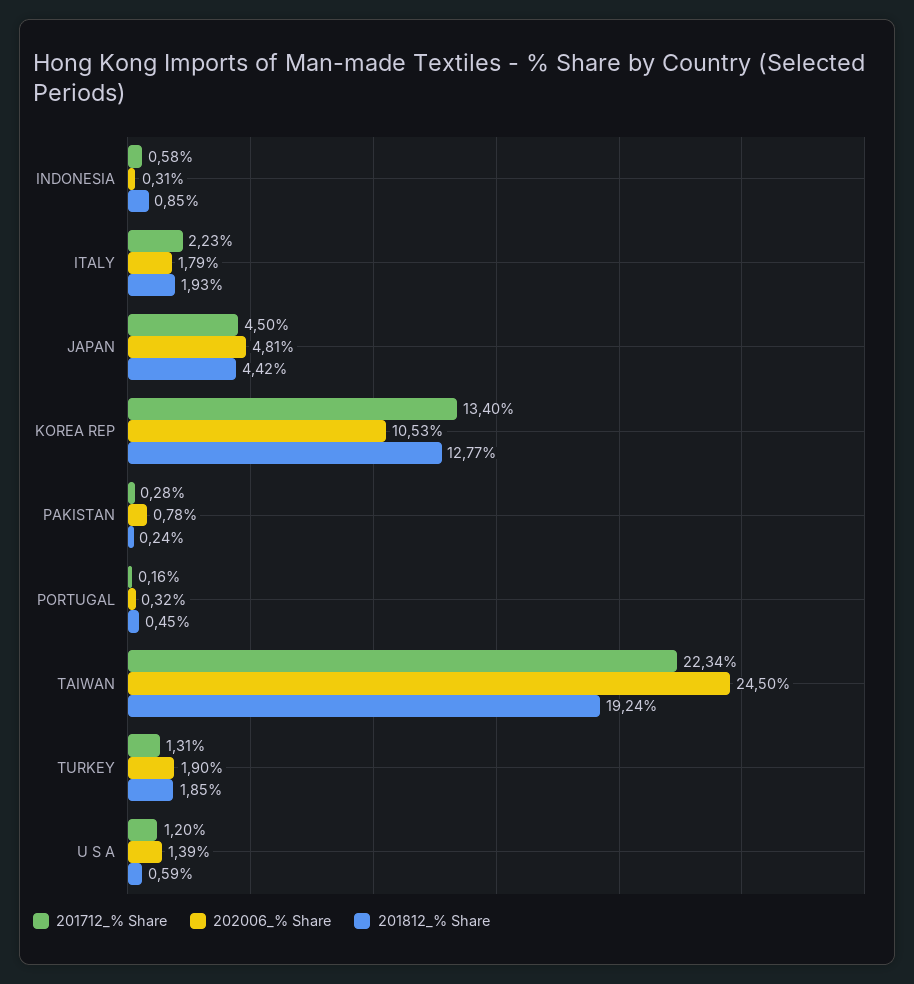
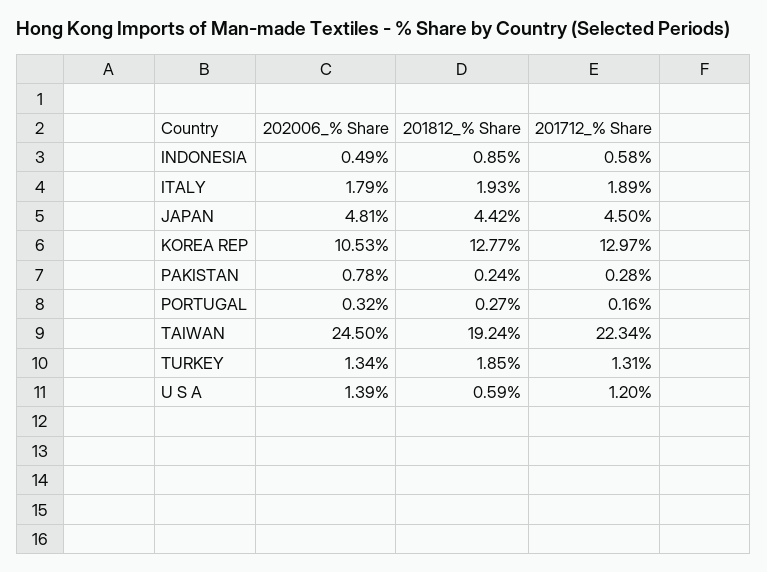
  {
    "201712_% Share": {
      "INDONESIA": 0.58,
-     "ITALY": 2.23,
+     "ITALY": 1.89,
      "JAPAN": 4.5,
-     "KOREA REP": 13.4,
+     "KOREA REP": 12.97,
      "PAKISTAN": 0.28,
      "PORTUGAL": 0.16,
      "TAIWAN": 22.34,
      "TURKEY": 1.31,
      "U S A": 1.2
    },
    "202006_% Share": {
-     "INDONESIA": 0.31,
+     "INDONESIA": 0.49,
      "ITALY": 1.79,
      "JAPAN": 4.81,
      "KOREA REP": 10.53,
      "PAKISTAN": 0.78,
      "PORTUGAL": 0.32,
      "TAIWAN": 24.5,
-     "TURKEY": 1.9,
+     "TURKEY": 1.34,
      "U S A": 1.39
    },
    "201812_% Share": {
      "INDONESIA": 0.85,
      "ITALY": 1.93,
      "JAPAN": 4.42,
      "KOREA REP": 12.77,
      "PAKISTAN": 0.24,
-     "PORTUGAL": 0.45,
+     "PORTUGAL": 0.27,
      "TAIWAN": 19.24,
      "TURKEY": 1.85,
      "U S A": 0.59
    }
  }

